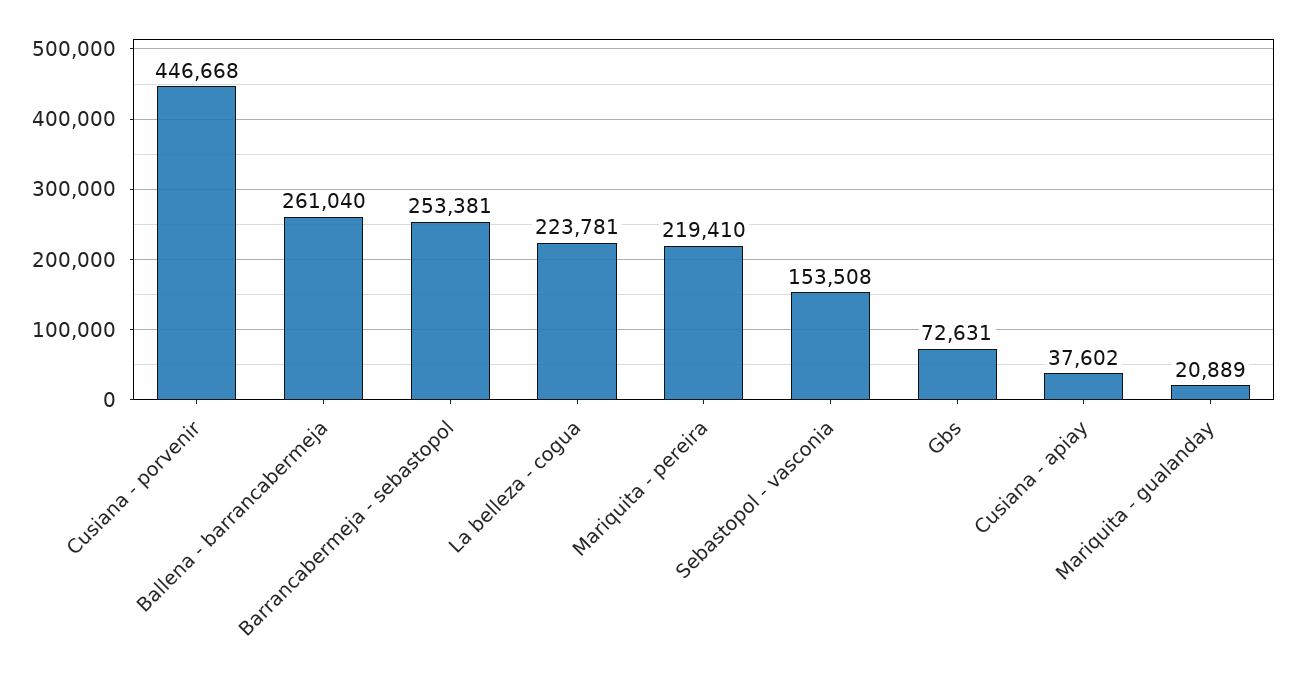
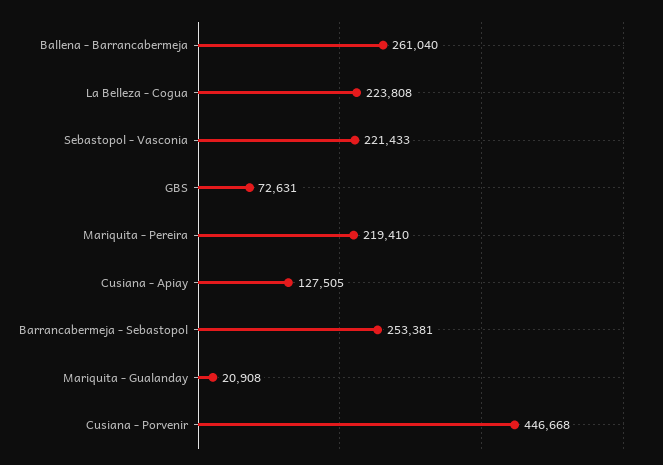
  {
    "Cusiana - porvenir": 446668,
    "Ballena - barrancabermeja": 261040,
    "Barrancabermeja - sebastopol": 253381,
-   "La belleza - cogua": 223781,
+   "La belleza - cogua": 223808,
    "Mariquita - pereira": 219410,
-   "Sebastopol - vasconia": 153508,
+   "Sebastopol - vasconia": 221433,
    "Gbs": 72631,
-   "Cusiana - apiay": 37602,
+   "Cusiana - apiay": 127505,
-   "Mariquita - gualanday": 20889
+   "Mariquita - gualanday": 20908
  }

